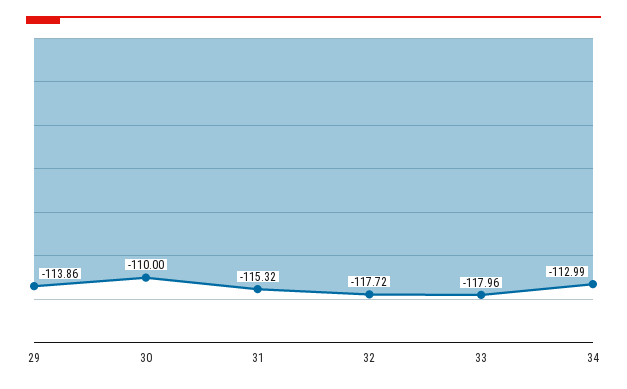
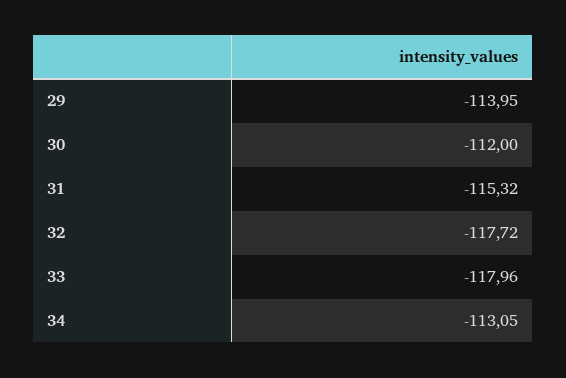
  {
-   "29": -113.86,
+   "29": -113.95,
-   "30": -110,
+   "30": -112,
    "31": -115.32,
    "32": -117.72,
    "33": -117.96,
-   "34": -112.99
+   "34": -113.05
  }

